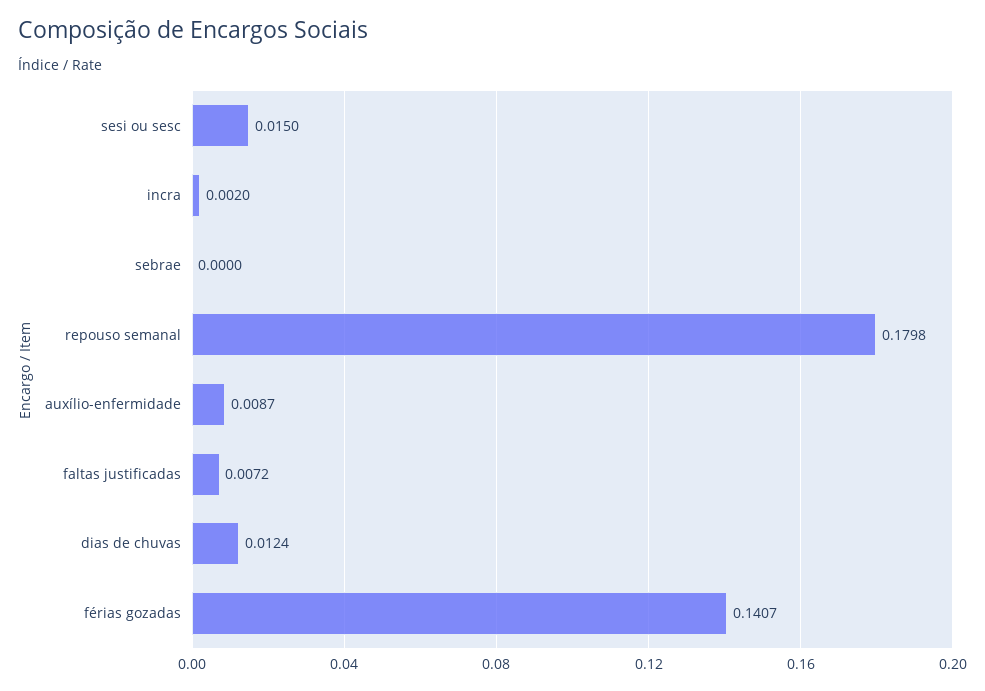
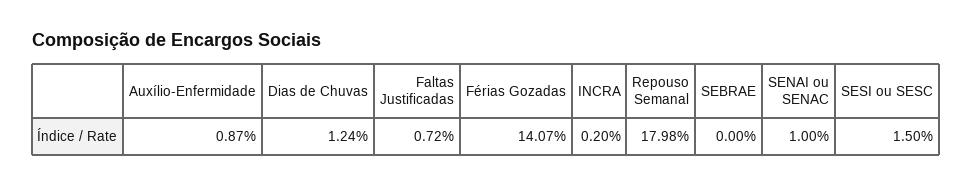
  {
    "sesi ou sesc": 0.015,
    "incra": 0.002,
    "sebrae": 0,
    "repouso semanal": 0.1798,
    "auxílio-enfermidade": 0.0087,
    "faltas justificadas": 0.0072,
    "dias de chuvas": 0.0124,
-   "férias gozadas": 0.1407
+   "férias gozadas": 0.1407,
+   "SENAI ou SENAC": 0.01
  }

